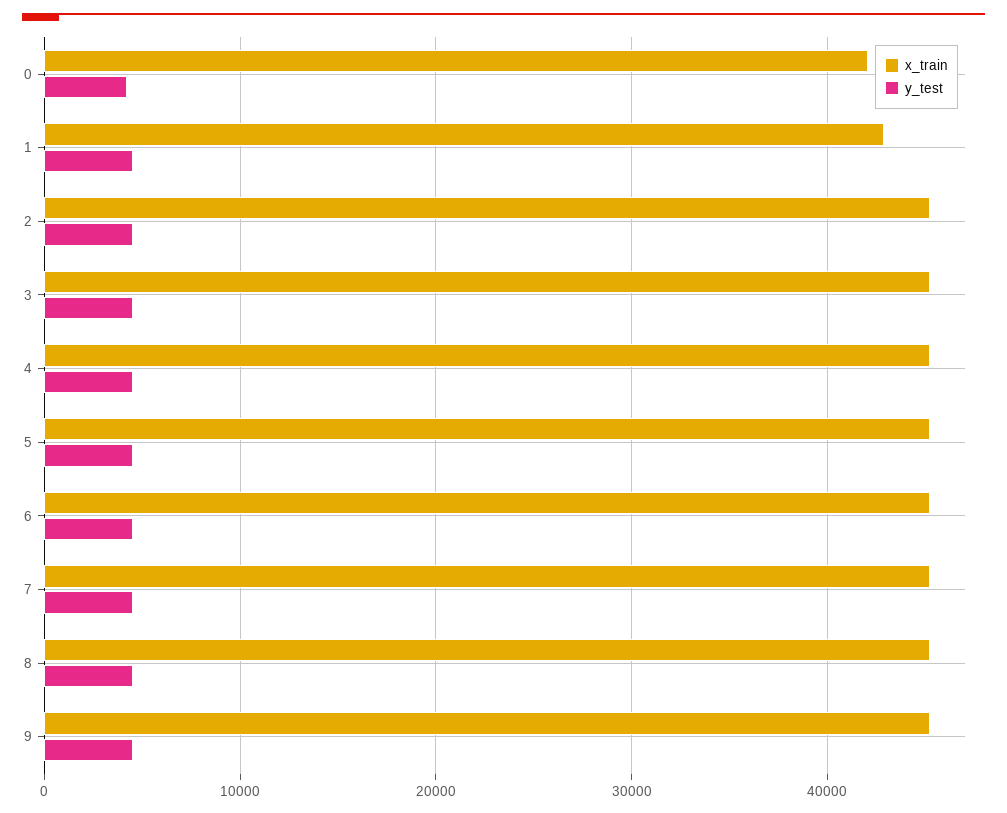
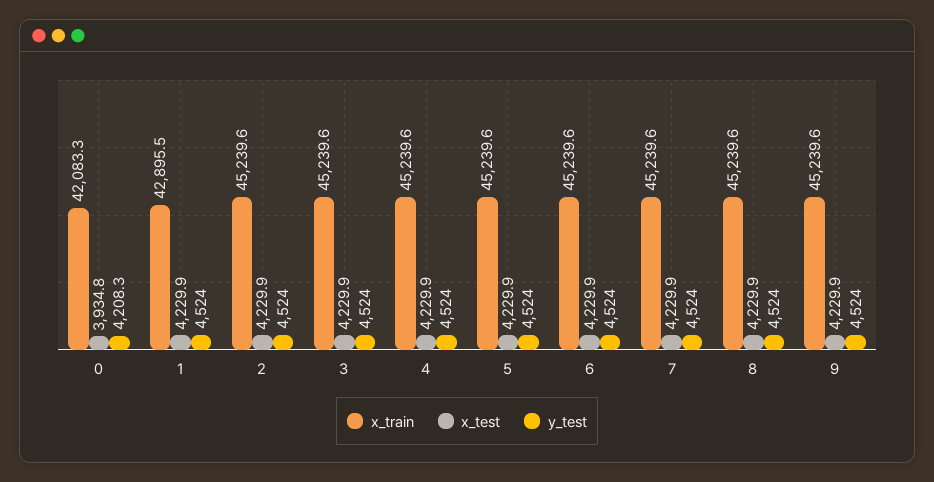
  {
    "x_train": {
      "0": 42083.3,
      "1": 42895.5,
      "2": 45239.6,
      "3": 45239.6,
      "4": 45239.6,
      "5": 45239.6,
      "6": 45239.6,
      "7": 45239.6,
      "8": 45239.6,
      "9": 45239.6
    },
    "y_test": {
      "0": 4208.3,
      "1": 4524,
      "2": 4524,
      "3": 4524,
      "4": 4524,
      "5": 4524,
      "6": 4524,
      "7": 4524,
      "8": 4524,
      "9": 4524
-   }
+   },
+   "x_test": {
+     "0": 3934.8,
+     "1": 4229.9,
+     "2": 4229.9,
+     "3": 4229.9,
+     "4": 4229.9,
+     "5": 4229.9,
+     "6": 4229.9,
+     "7": 4229.9,
+     "8": 4229.9,
+     "9": 4229.9
+   }
  }

